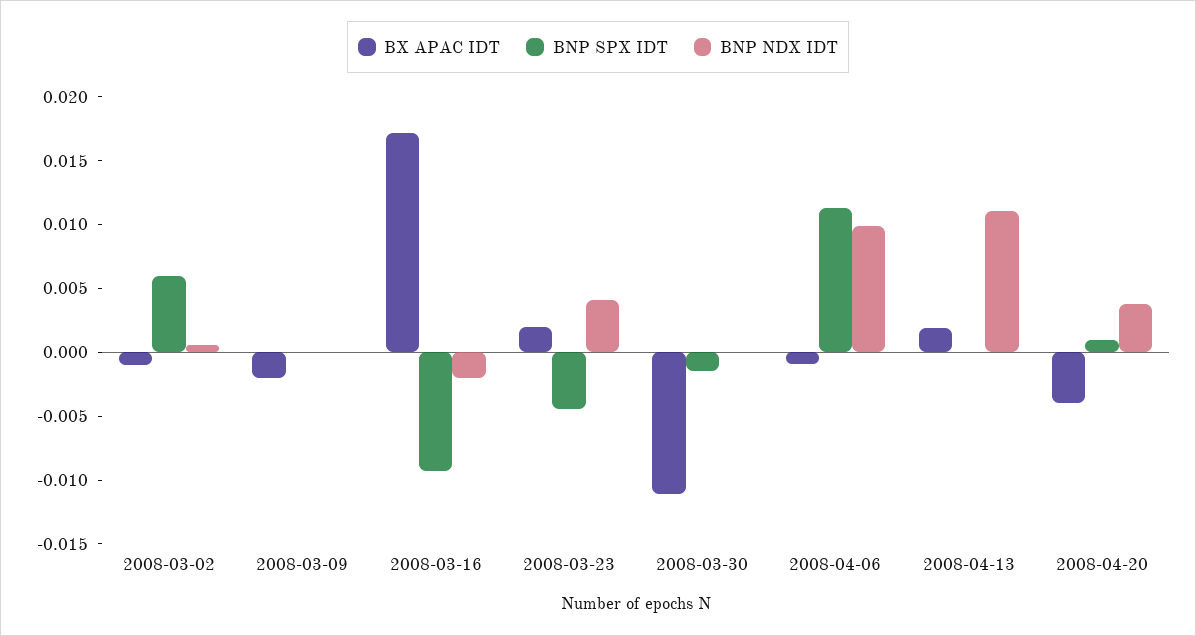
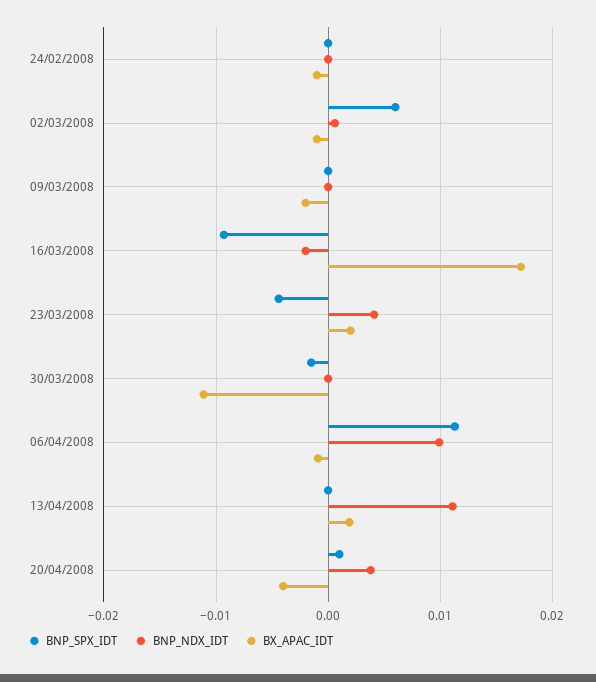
  {
    "BX APAC IDT": {
      "2008-03-02": -0.001,
      "2008-03-09": -0.002,
      "2008-03-16": 0.017,
      "2008-03-23": 0.002,
      "2008-03-30": -0.011,
      "2008-04-06": -0.001,
      "2008-04-13": 0.002,
-     "2008-04-20": -0.004
+     "2008-04-20": -0.004,
+     "24/02/2008": -0.001
    },
    "BNP SPX IDT": {
      "2008-03-02": 0.006,
      "2008-03-09": 0,
      "2008-03-16": -0.009,
      "2008-03-23": -0.004,
      "2008-03-30": -0.002,
      "2008-04-06": 0.011,
      "2008-04-13": 0,
-     "2008-04-20": 0.001
+     "2008-04-20": 0.001,
+     "24/02/2008": 0
    },
    "BNP NDX IDT": {
      "2008-03-02": 0.001,
      "2008-03-09": 0,
      "2008-03-16": -0.002,
      "2008-03-23": 0.004,
      "2008-03-30": 0,
      "2008-04-06": 0.01,
      "2008-04-13": 0.011,
-     "2008-04-20": 0.004
+     "2008-04-20": 0.004,
+     "24/02/2008": 0
    }
  }

